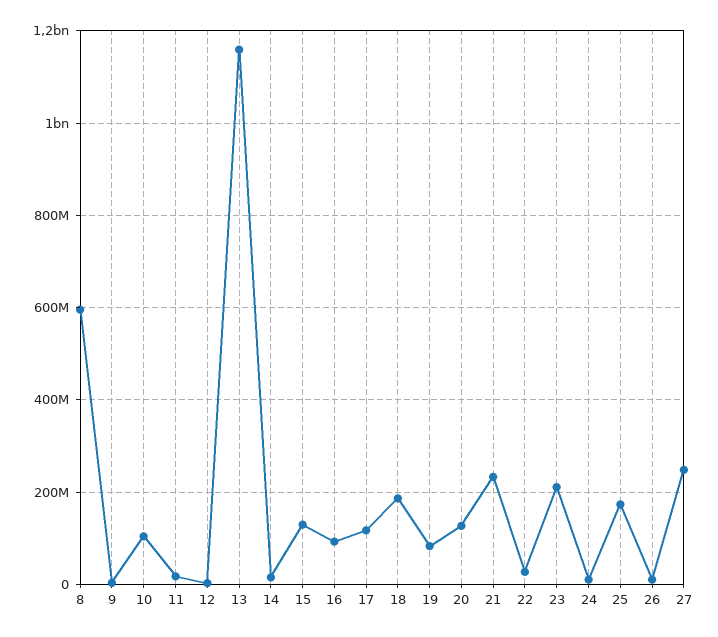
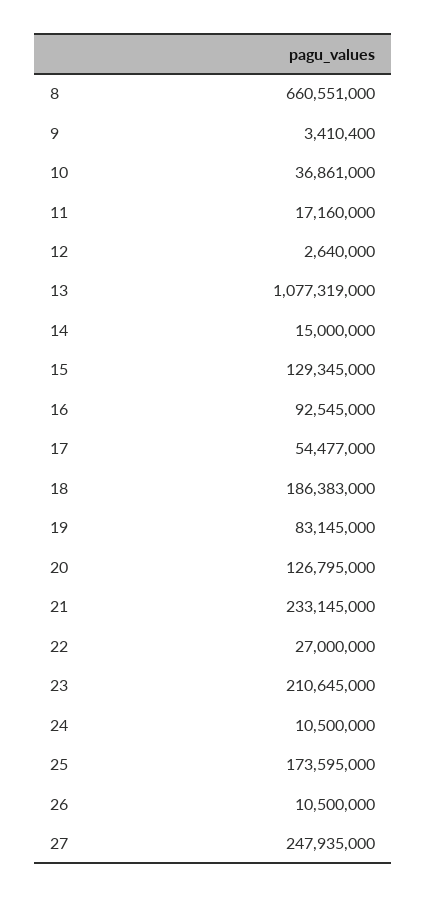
  {
-   "8": 600000000,
+   "8": 660551000,
    "9": 3410400,
-   "10": 100000000,
+   "10": 36861000,
    "11": 17160000,
    "12": 2640000,
-   "13": 1160000000,
+   "13": 1077319000,
    "14": 15000000,
    "15": 129345000,
    "16": 92545000,
-   "17": 120000000,
+   "17": 54477000,
    "18": 186383000,
    "19": 83145000,
    "20": 126795000,
    "21": 233145000,
    "22": 27000000,
    "23": 210645000,
    "24": 10500000,
    "25": 173595000,
    "26": 10500000,
    "27": 247935000
  }

